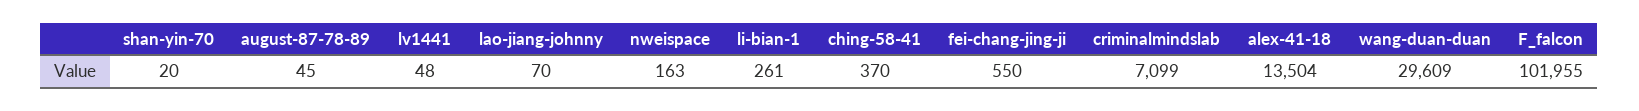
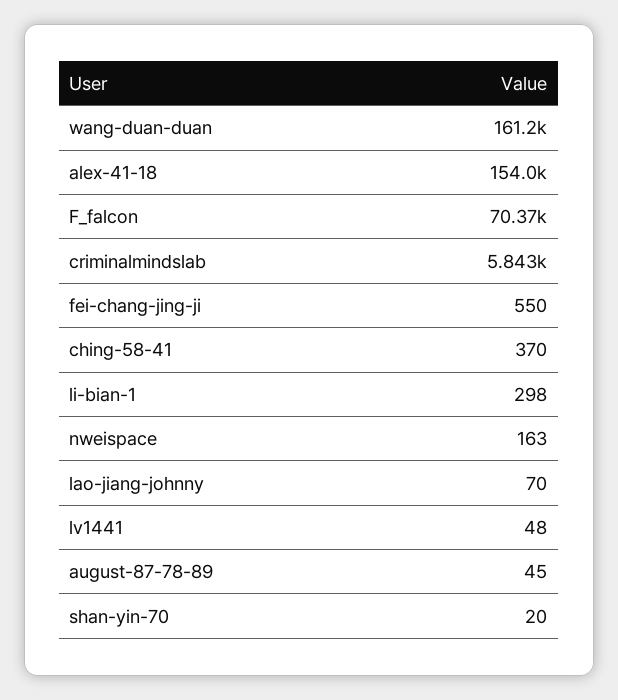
  {
    "shan-yin-70": 20,
    "august-87-78-89": 45,
    "lv1441": 48,
    "lao-jiang-johnny": 70,
    "nweispace": 163,
-   "li-bian-1": 261,
+   "li-bian-1": 298,
    "ching-58-41": 370,
    "fei-chang-jing-ji": 550,
-   "criminalmindslab": 7099,
+   "criminalmindslab": 5843,
-   "alex-41-18": 13504,
+   "alex-41-18": 154000,
-   "wang-duan-duan": 29609,
+   "wang-duan-duan": 161200,
-   "F_falcon": 101955
+   "F_falcon": 70370
  }

